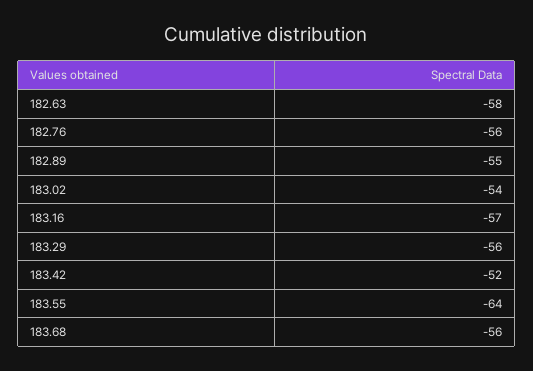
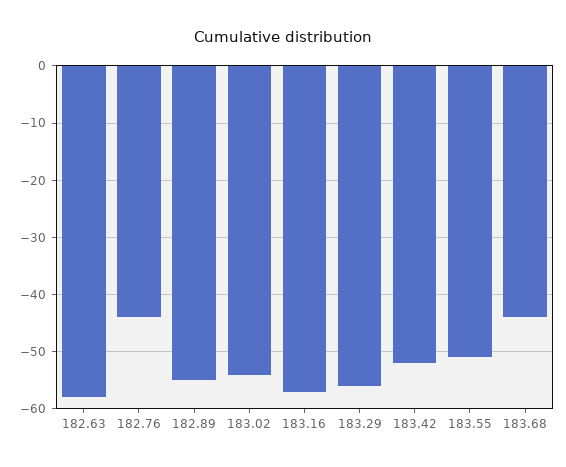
  {
    "182.63": -58,
-   "182.76": -56,
+   "182.76": -45,
    "182.89": -55,
    "183.02": -54,
    "183.16": -57,
    "183.29": -56,
    "183.42": -52,
-   "183.55": -64,
+   "183.55": -50,
-   "183.68": -56
+   "183.68": -45
  }

